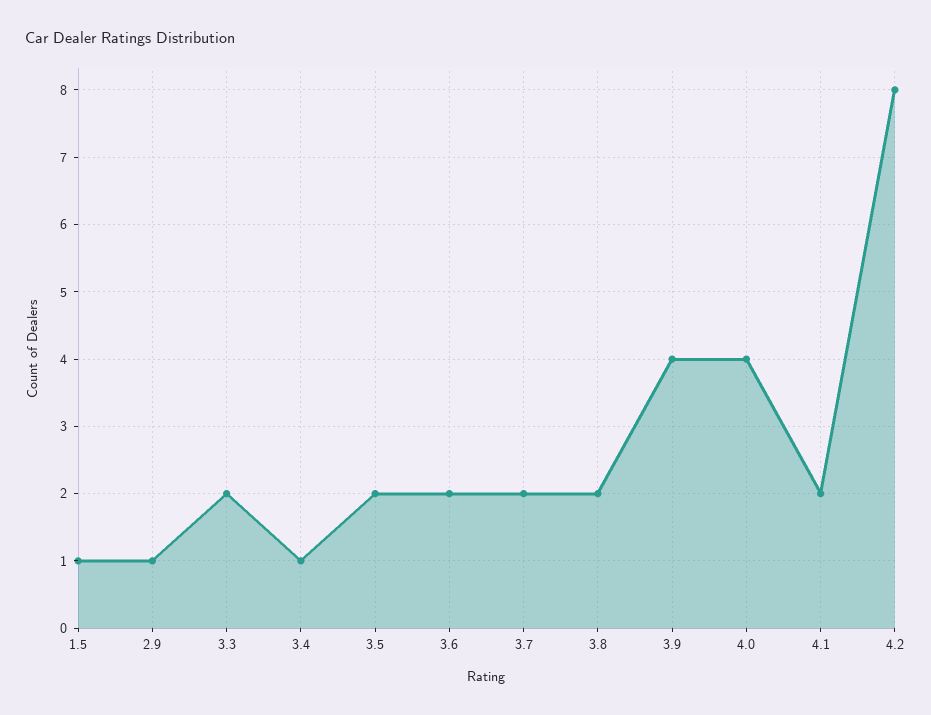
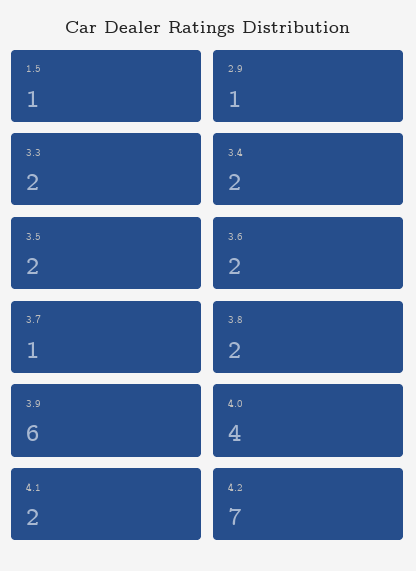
  {
    "1.5": 1,
    "2.9": 1,
    "3.3": 2,
-   "3.4": 1,
+   "3.4": 2,
    "3.5": 2,
    "3.6": 2,
-   "3.7": 2,
+   "3.7": 1,
    "3.8": 2,
-   "3.9": 4,
+   "3.9": 6,
    "4.0": 4,
    "4.1": 2,
-   "4.2": 8
+   "4.2": 7
  }

